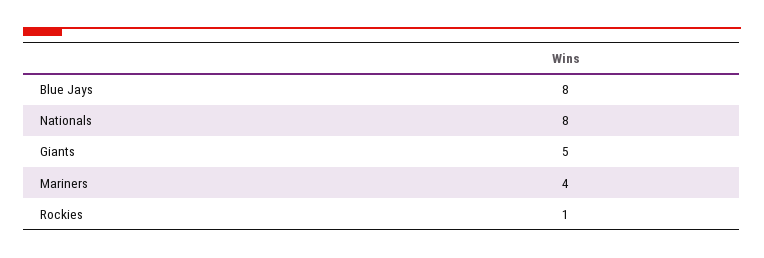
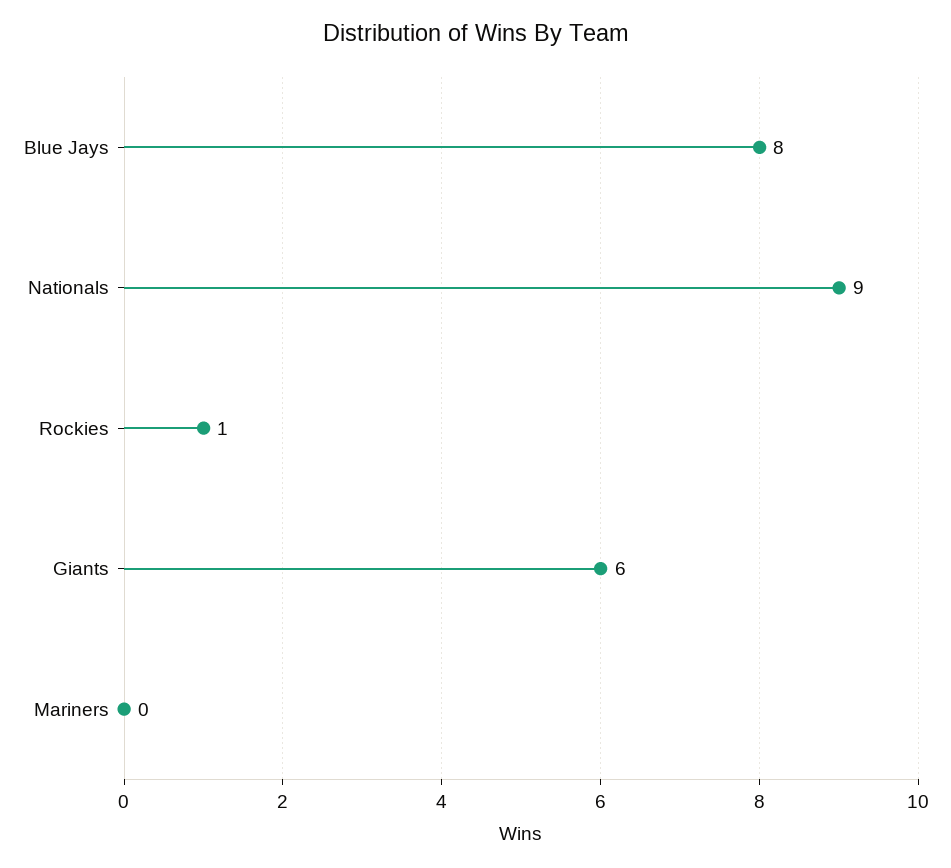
  {
    "Blue Jays": 8,
-   "Nationals": 8,
+   "Nationals": 9,
-   "Giants": 5,
+   "Giants": 6,
-   "Mariners": 4,
+   "Mariners": 0,
    "Rockies": 1
  }

